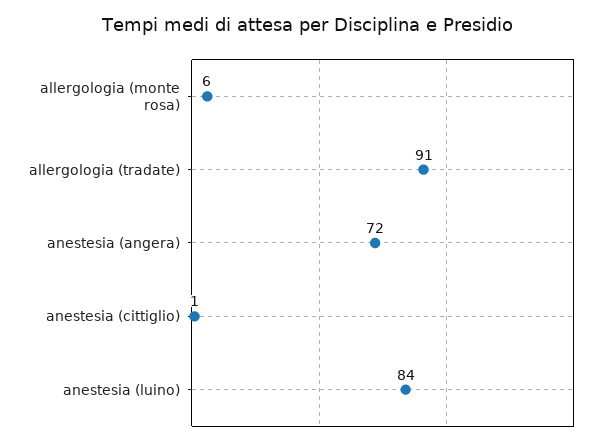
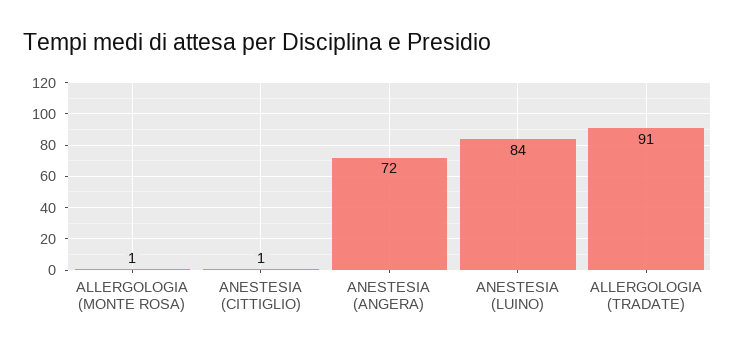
  {
-   "allergologia (monte rosa)": 6,
+   "allergologia (monte rosa)": 1,
    "allergologia (tradate)": 91,
    "anestesia (angera)": 72,
    "anestesia (cittiglio)": 1,
    "anestesia (luino)": 84
  }

